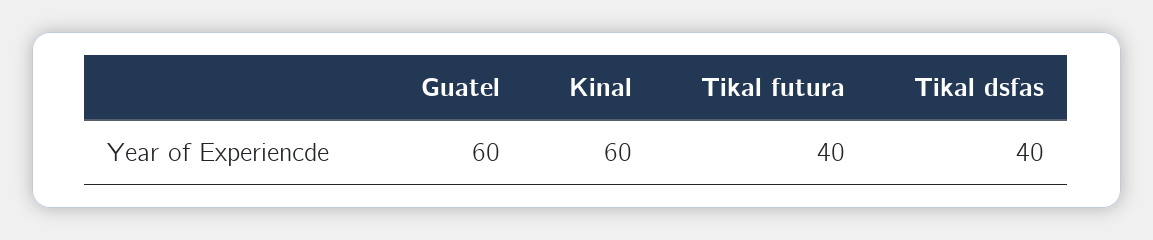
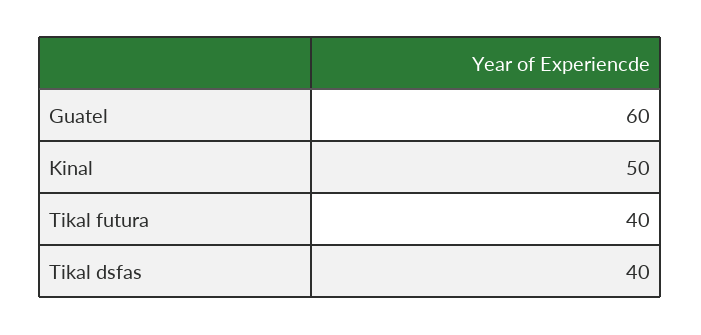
  {
    "Guatel": 60,
-   "Kinal": 60,
+   "Kinal": 50,
    "Tikal futura": 40,
    "Tikal dsfas": 40
  }

